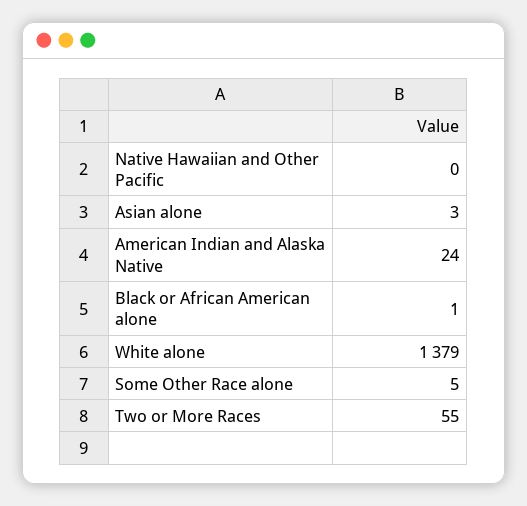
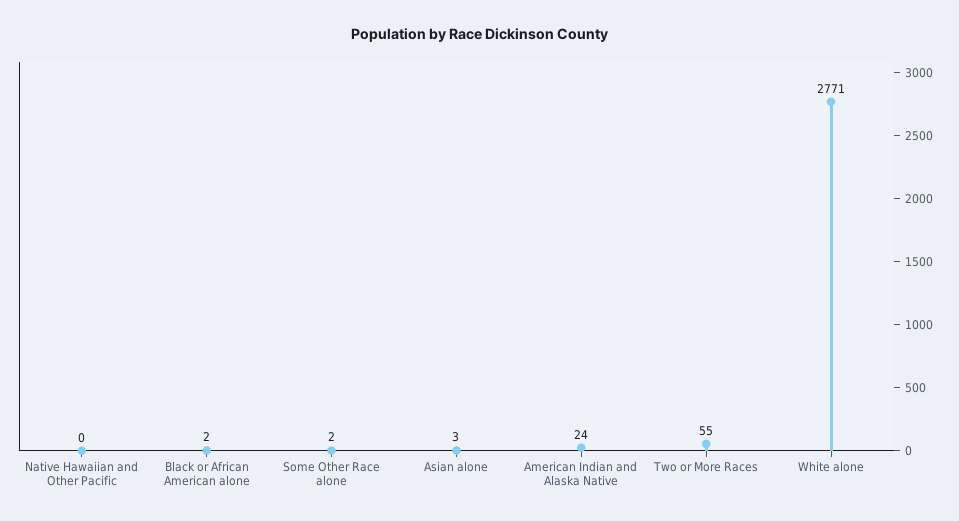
  {
    "Native Hawaiian and Other Pacific": 0,
    "Asian alone": 3,
    "American Indian and Alaska Native": 24,
-   "Black or African American alone": 1,
+   "Black or African American alone": 2,
-   "White alone": 1379,
+   "White alone": 2771,
-   "Some Other Race alone": 5,
+   "Some Other Race alone": 2,
    "Two or More Races": 55
  }

